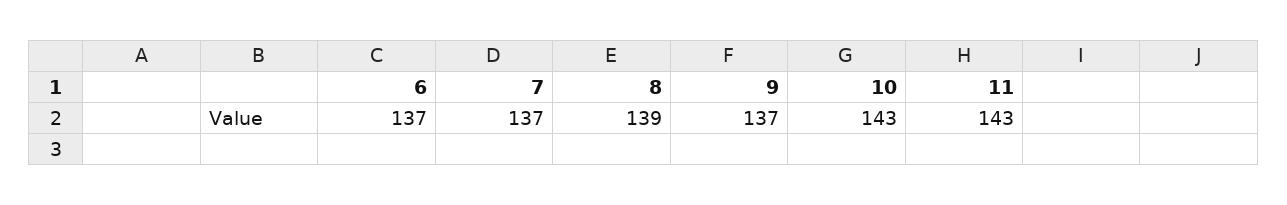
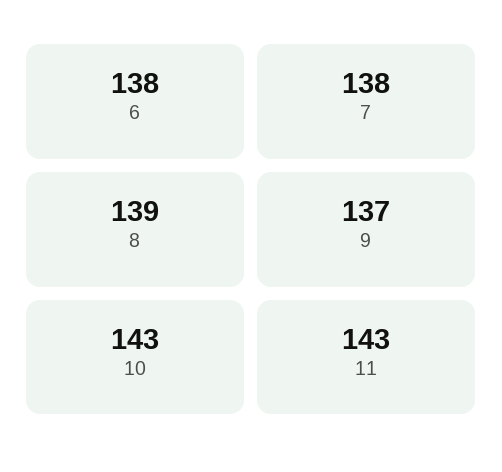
  {
-   "6": 137,
+   "6": 138,
-   "7": 137,
+   "7": 138,
    "8": 139,
    "9": 137,
    "10": 143,
    "11": 143
  }

